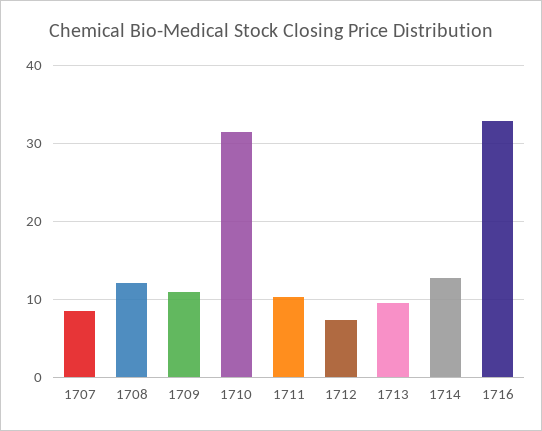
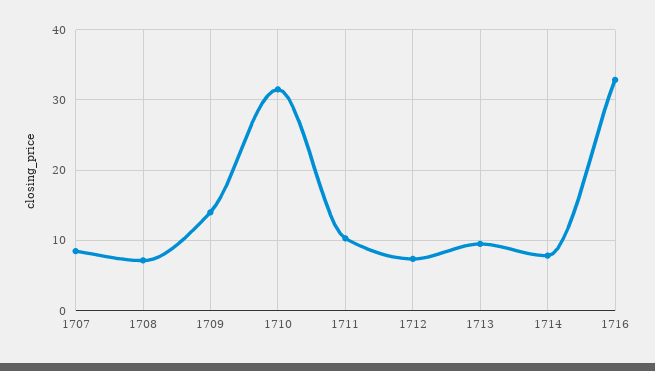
  {
    "1707": 8,
-   "1708": 12,
+   "1708": 7,
-   "1709": 11,
+   "1709": 14,
    "1710": 32,
    "1711": 10,
    "1712": 7,
    "1713": 10,
-   "1714": 13,
+   "1714": 8,
    "1716": 33
  }

